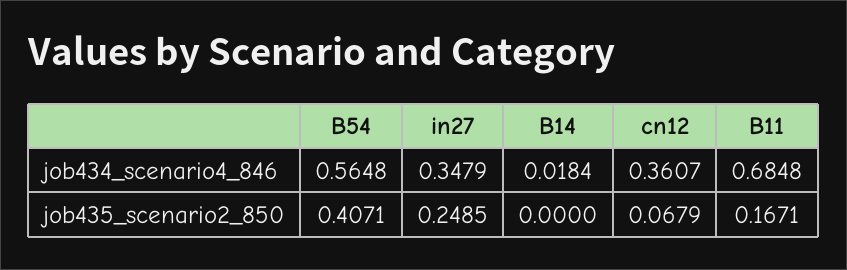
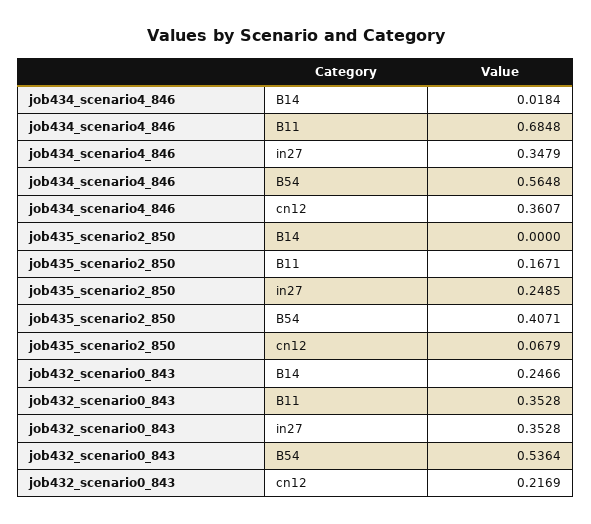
  {
    "B54": {
      "job434_scenario4_846": 0.5648,
-     "job435_scenario2_850": 0.4071
+     "job435_scenario2_850": 0.4071,
+     "job432_scenario0_843": 0.5364
    },
    "in27": {
      "job434_scenario4_846": 0.3479,
-     "job435_scenario2_850": 0.2485
+     "job435_scenario2_850": 0.2485,
+     "job432_scenario0_843": 0.3528
    },
    "B14": {
      "job434_scenario4_846": 0.0184,
-     "job435_scenario2_850": 0
+     "job435_scenario2_850": 0,
+     "job432_scenario0_843": 0.2466
    },
    "cn12": {
      "job434_scenario4_846": 0.3607,
-     "job435_scenario2_850": 0.0679
+     "job435_scenario2_850": 0.0679,
+     "job432_scenario0_843": 0.2169
    },
    "B11": {
      "job434_scenario4_846": 0.6848,
-     "job435_scenario2_850": 0.1671
+     "job435_scenario2_850": 0.1671,
+     "job432_scenario0_843": 0.3528
    }
  }

